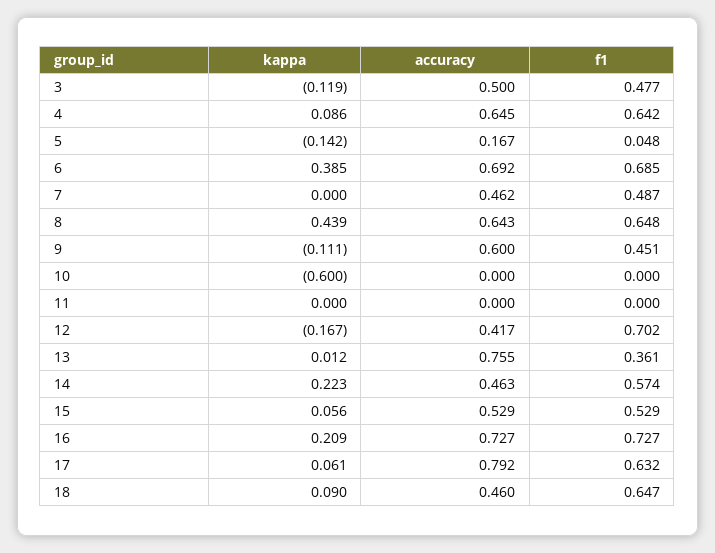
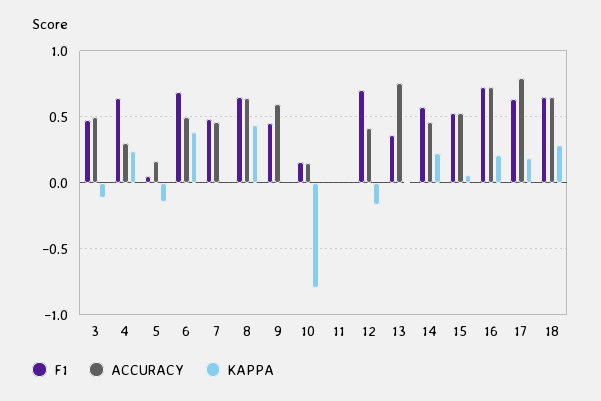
  {
    "kappa": {
      "3": -0.119,
-     "4": 0.086,
+     "4": 0.25,
      "5": -0.142,
      "6": 0.385,
      "7": 0,
      "8": 0.439,
-     "9": -0.111,
+     "9": 0,
-     "10": -0.6,
+     "10": -0.8,
      "11": 0,
      "12": -0.167,
      "13": 0.012,
      "14": 0.223,
      "15": 0.056,
      "16": 0.209,
-     "17": 0.061,
+     "17": 0.2,
-     "18": 0.09
+     "18": 0.3
    },
    "accuracy": {
      "3": 0.5,
-     "4": 0.645,
+     "4": 0.3,
      "5": 0.167,
-     "6": 0.692,
+     "6": 0.5,
      "7": 0.462,
      "8": 0.643,
      "9": 0.6,
-     "10": 0,
+     "10": 0.15,
      "11": 0,
      "12": 0.417,
      "13": 0.755,
      "14": 0.463,
      "15": 0.529,
      "16": 0.727,
      "17": 0.792,
-     "18": 0.46
+     "18": 0.65
    },
    "f1": {
      "3": 0.477,
      "4": 0.642,
      "5": 0.048,
      "6": 0.685,
      "7": 0.487,
      "8": 0.648,
      "9": 0.451,
-     "10": 0,
+     "10": 0.15,
      "11": 0,
      "12": 0.702,
      "13": 0.361,
      "14": 0.574,
      "15": 0.529,
      "16": 0.727,
      "17": 0.632,
      "18": 0.647
    }
  }

